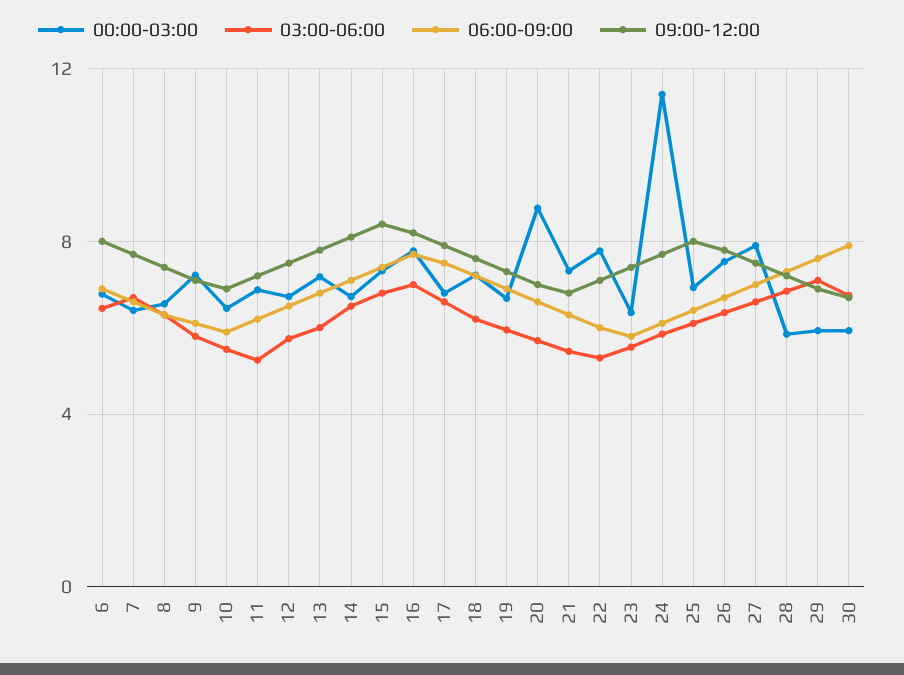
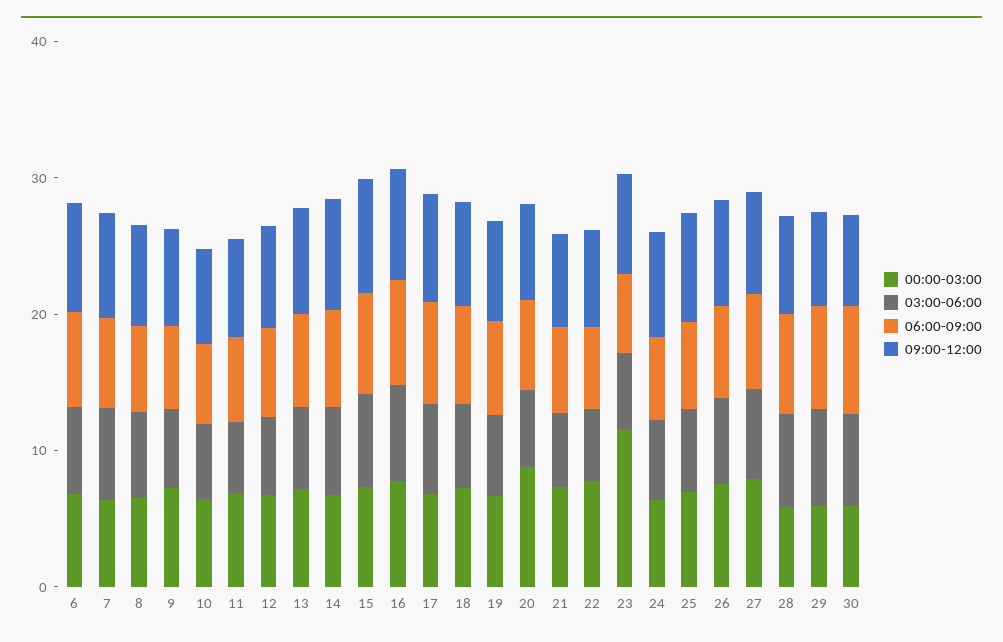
  {
    "00:00-03:00": {
      "6": 7,
      "7": 6.5,
      "8": 6.5,
      "9": 7,
      "10": 6.5,
      "11": 7,
      "12": 6.5,
      "13": 7,
      "14": 6.5,
      "15": 7.5,
      "16": 8,
      "17": 7,
      "18": 7,
      "19": 6.5,
      "20": 9,
      "21": 7.5,
      "22": 8,
-     "23": 6.5,
+     "23": 12,
-     "24": 11.5,
+     "24": 6,
      "25": 7,
      "26": 7.5,
      "27": 8,
      "28": 6,
      "29": 6,
      "30": 6
    },
    "03:00-06:00": {
      "6": 6.5,
      "7": 6.5,
      "8": 6.5,
      "9": 6,
      "10": 5.5,
      "11": 5.5,
      "12": 6,
      "13": 6,
      "14": 6.5,
      "15": 7,
      "16": 7,
      "17": 6.5,
      "18": 6,
      "19": 6,
      "20": 5.5,
      "21": 5.5,
      "22": 5.5,
      "23": 5.5,
      "24": 6,
      "25": 6,
      "26": 6.5,
      "27": 6.5,
      "28": 7,
      "29": 7,
      "30": 7
    },
    "06:00-09:00": {
      "6": 7,
      "7": 6.5,
      "8": 6.5,
      "9": 6,
      "10": 6,
      "11": 6,
      "12": 6.5,
      "13": 7,
      "14": 7,
      "15": 7.5,
      "16": 7.5,
      "17": 7.5,
      "18": 7,
      "19": 7,
      "20": 6.5,
      "21": 6.5,
      "22": 6,
      "23": 6,
      "24": 6,
      "25": 6.5,
      "26": 6.5,
      "27": 7,
      "28": 7.5,
      "29": 7.5,
      "30": 8
    },
    "09:00-12:00": {
      "6": 8,
      "7": 7.5,
      "8": 7.5,
      "9": 7,
      "10": 7,
      "11": 7,
      "12": 7.5,
      "13": 8,
      "14": 8,
      "15": 8.5,
      "16": 8,
      "17": 8,
      "18": 7.5,
      "19": 7.5,
      "20": 7,
      "21": 7,
      "22": 7,
      "23": 7.5,
      "24": 7.5,
      "25": 8,
      "26": 8,
      "27": 7.5,
      "28": 7,
      "29": 7,
      "30": 6.5
    }
  }

